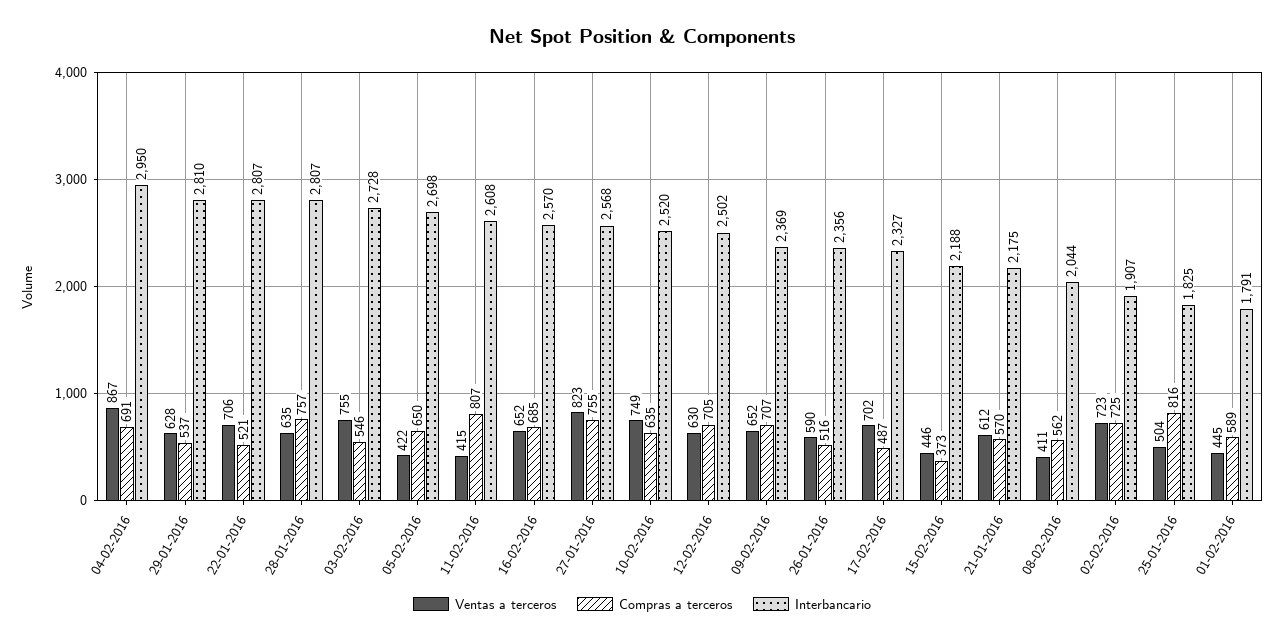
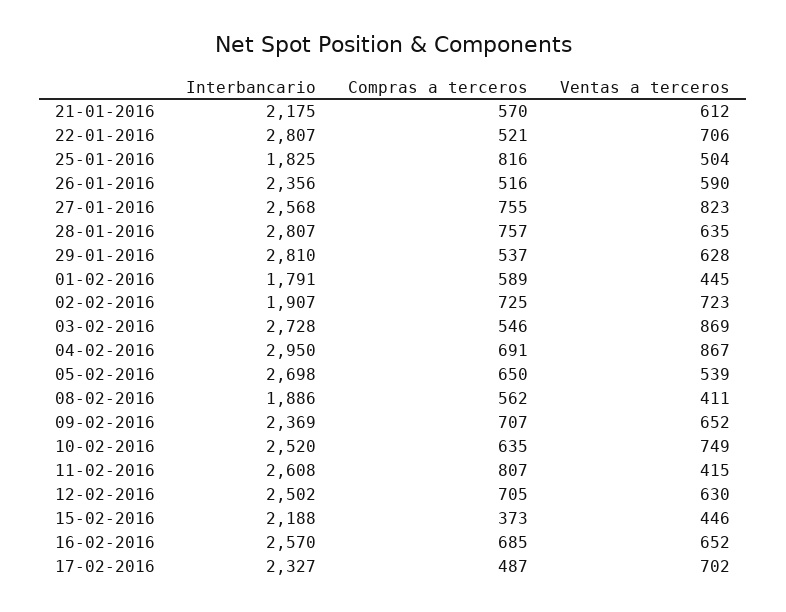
  {
    "Ventas a terceros": {
      "04-02-2016": 867,
      "29-01-2016": 628,
      "22-01-2016": 706,
      "28-01-2016": 635,
-     "03-02-2016": 755,
+     "03-02-2016": 869,
-     "05-02-2016": 422,
+     "05-02-2016": 539,
      "11-02-2016": 415,
      "16-02-2016": 652,
      "27-01-2016": 823,
      "10-02-2016": 749,
      "12-02-2016": 630,
      "09-02-2016": 652,
      "26-01-2016": 590,
      "17-02-2016": 702,
      "15-02-2016": 446,
      "21-01-2016": 612,
      "08-02-2016": 411,
      "02-02-2016": 723,
      "25-01-2016": 504,
      "01-02-2016": 445
    },
    "Compras a terceros": {
      "04-02-2016": 691,
      "29-01-2016": 537,
      "22-01-2016": 521,
      "28-01-2016": 757,
      "03-02-2016": 546,
      "05-02-2016": 650,
      "11-02-2016": 807,
      "16-02-2016": 685,
      "27-01-2016": 755,
      "10-02-2016": 635,
      "12-02-2016": 705,
      "09-02-2016": 707,
      "26-01-2016": 516,
      "17-02-2016": 487,
      "15-02-2016": 373,
      "21-01-2016": 570,
      "08-02-2016": 562,
      "02-02-2016": 725,
      "25-01-2016": 816,
      "01-02-2016": 589
    },
    "Interbancario": {
      "04-02-2016": 2950,
      "29-01-2016": 2810,
      "22-01-2016": 2807,
      "28-01-2016": 2807,
      "03-02-2016": 2728,
      "05-02-2016": 2698,
      "11-02-2016": 2608,
      "16-02-2016": 2570,
      "27-01-2016": 2568,
      "10-02-2016": 2520,
      "12-02-2016": 2502,
      "09-02-2016": 2369,
      "26-01-2016": 2356,
      "17-02-2016": 2327,
      "15-02-2016": 2188,
      "21-01-2016": 2175,
-     "08-02-2016": 2044,
+     "08-02-2016": 1886,
      "02-02-2016": 1907,
      "25-01-2016": 1825,
      "01-02-2016": 1791
    }
  }

